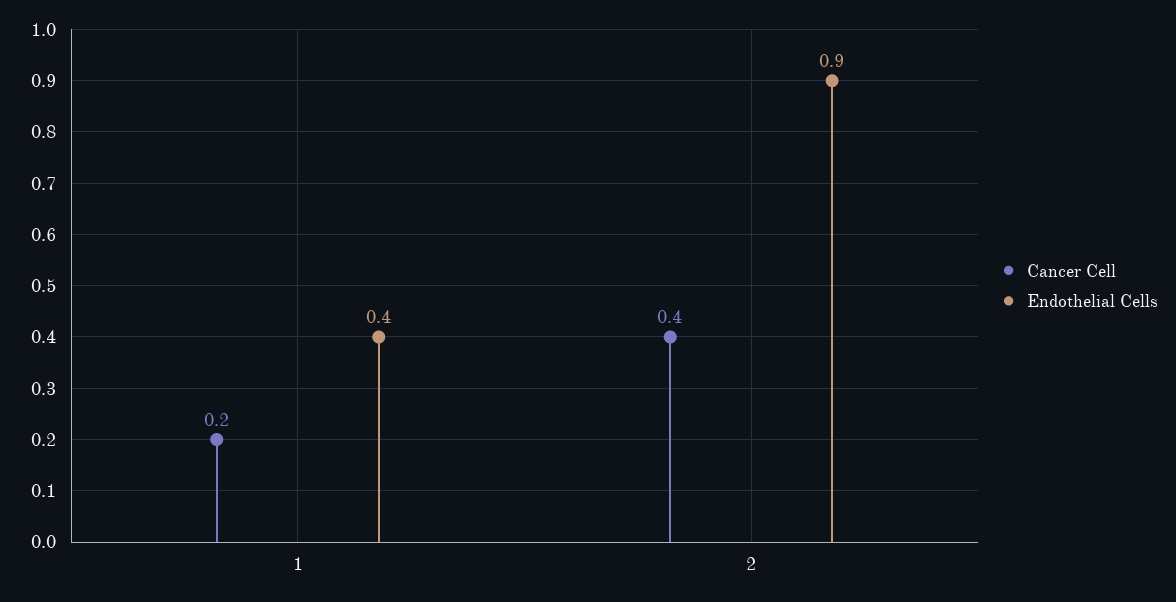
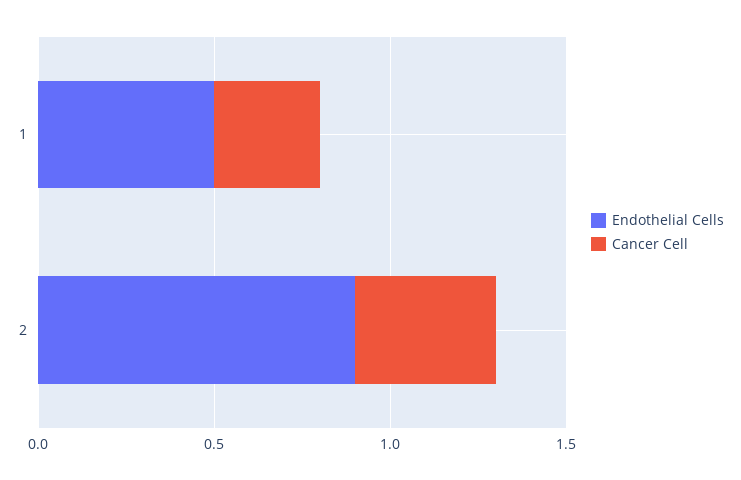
  {
    "Cancer Cell": {
-     "1": 0.2,
+     "1": 0.3,
      "2": 0.4
    },
    "Endothelial Cells": {
-     "1": 0.4,
+     "1": 0.5,
      "2": 0.9
    }
  }

